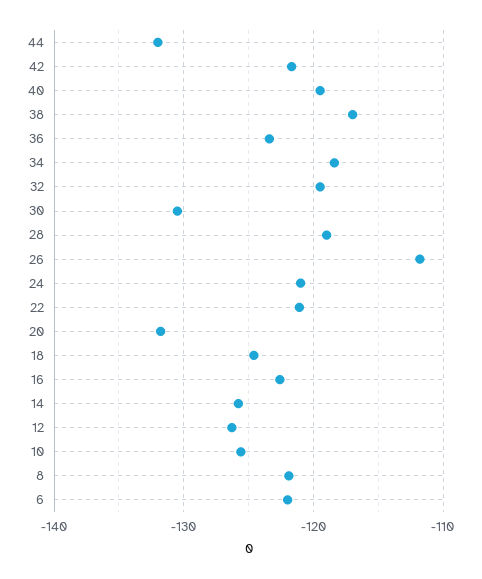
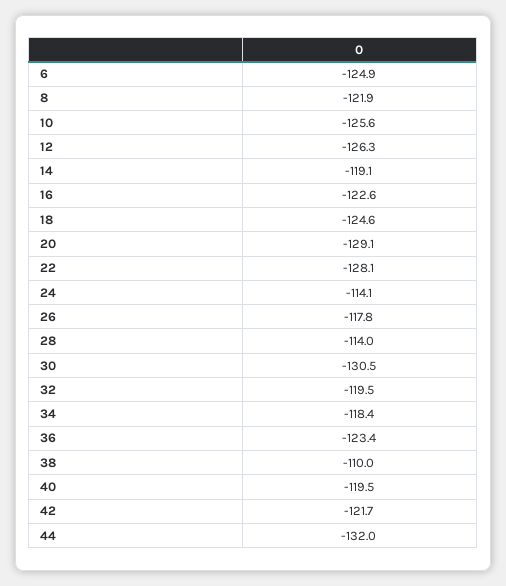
  {
    "44": -132,
    "42": -121.7,
    "40": -119.5,
-   "38": -117,
+   "38": -110,
    "36": -123.4,
    "34": -118.4,
    "32": -119.5,
    "30": -130.5,
-   "28": -119,
+   "28": -114,
-   "26": -112,
+   "26": -117.8,
-   "24": -121,
+   "24": -114.1,
-   "22": -121,
+   "22": -128.1,
-   "20": -132,
+   "20": -129.1,
    "18": -124.6,
    "16": -122.6,
-   "14": -126,
+   "14": -119.1,
    "12": -126.3,
    "10": -125.6,
    "8": -121.9,
-   "6": -122
+   "6": -124.9
  }

